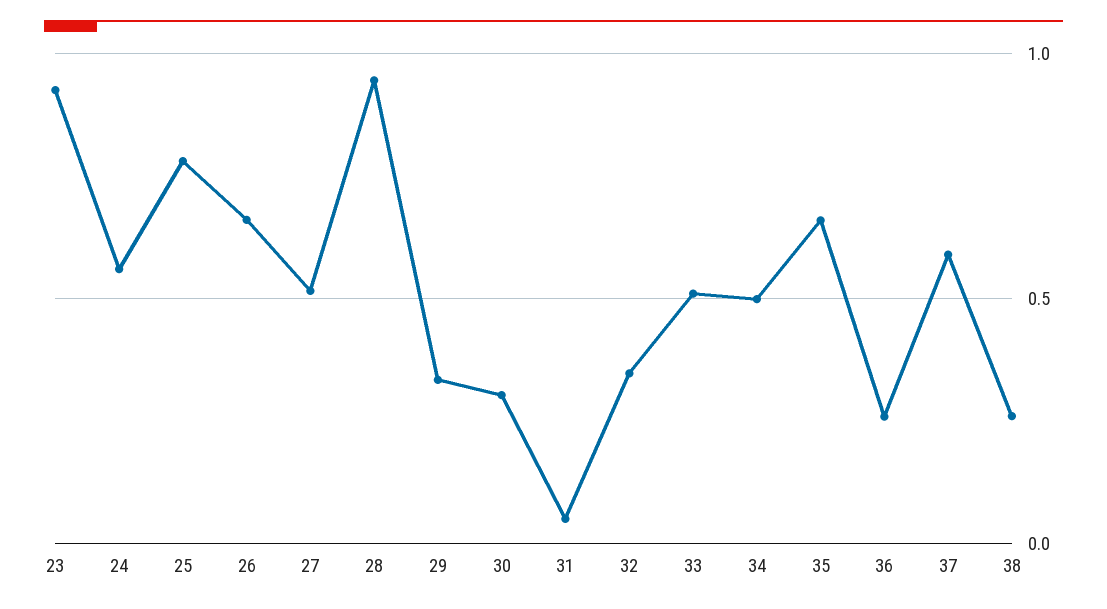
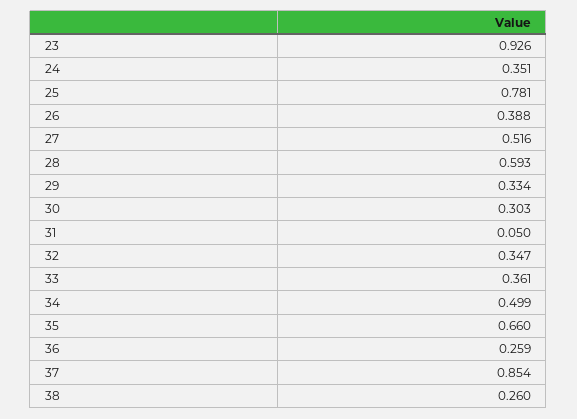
  {
    "23": 0.926,
-   "24": 0.55,
+   "24": 0.351,
    "25": 0.781,
-   "26": 0.65,
+   "26": 0.388,
    "27": 0.516,
-   "28": 0.95,
+   "28": 0.593,
    "29": 0.334,
    "30": 0.303,
    "31": 0.05,
    "32": 0.347,
-   "33": 0.5,
+   "33": 0.361,
    "34": 0.499,
    "35": 0.66,
    "36": 0.259,
-   "37": 0.6,
+   "37": 0.854,
    "38": 0.26
  }

